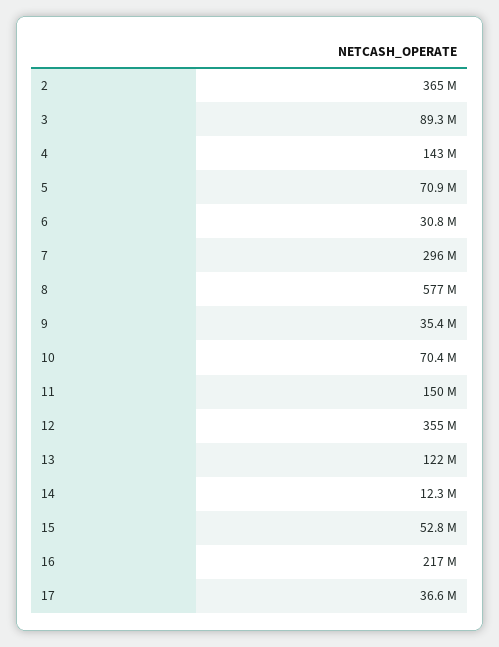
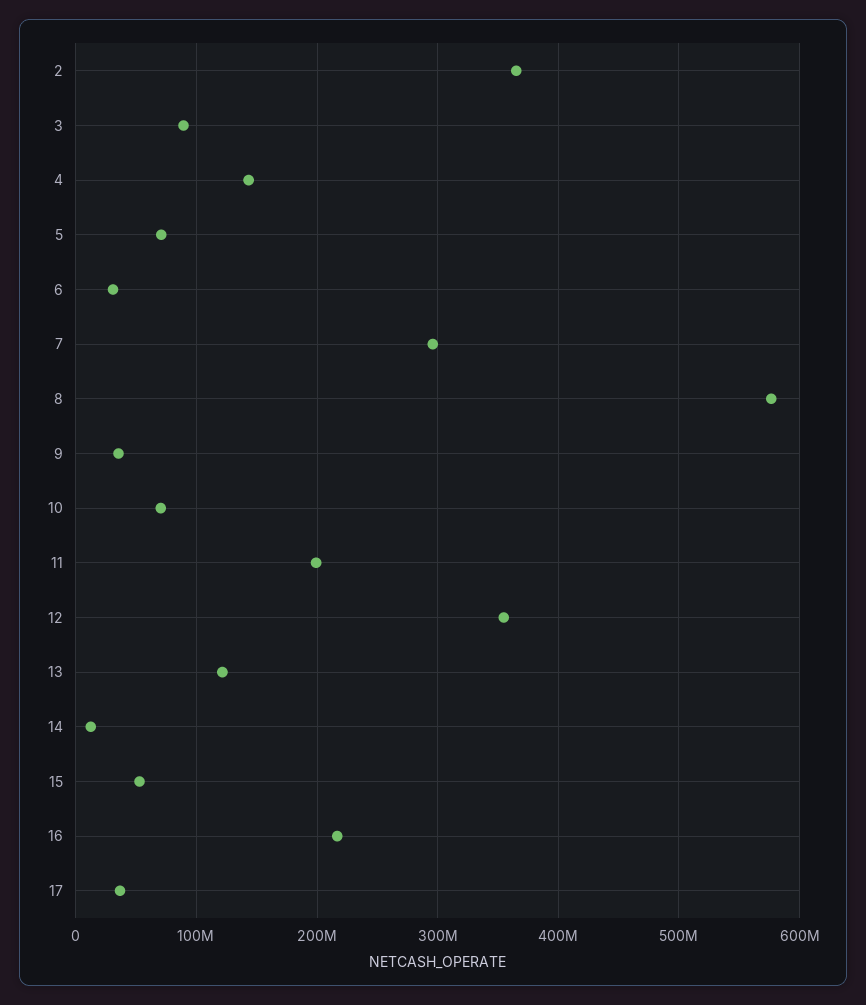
  {
    "2": 365000000,
    "3": 89300000,
    "4": 143000000,
    "5": 70900000,
    "6": 30800000,
    "7": 296000000,
    "8": 577000000,
    "9": 35400000,
    "10": 70400000,
-   "11": 150000000,
+   "11": 200000000,
    "12": 355000000,
    "13": 122000000,
    "14": 12300000,
    "15": 52800000,
    "16": 217000000,
    "17": 36600000
  }

